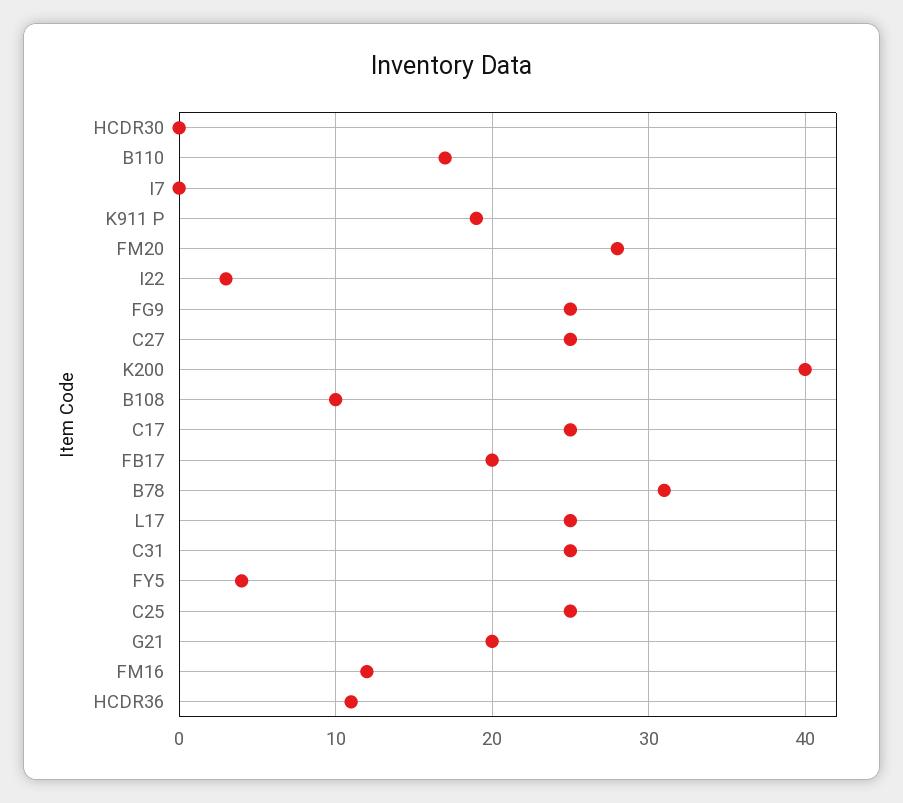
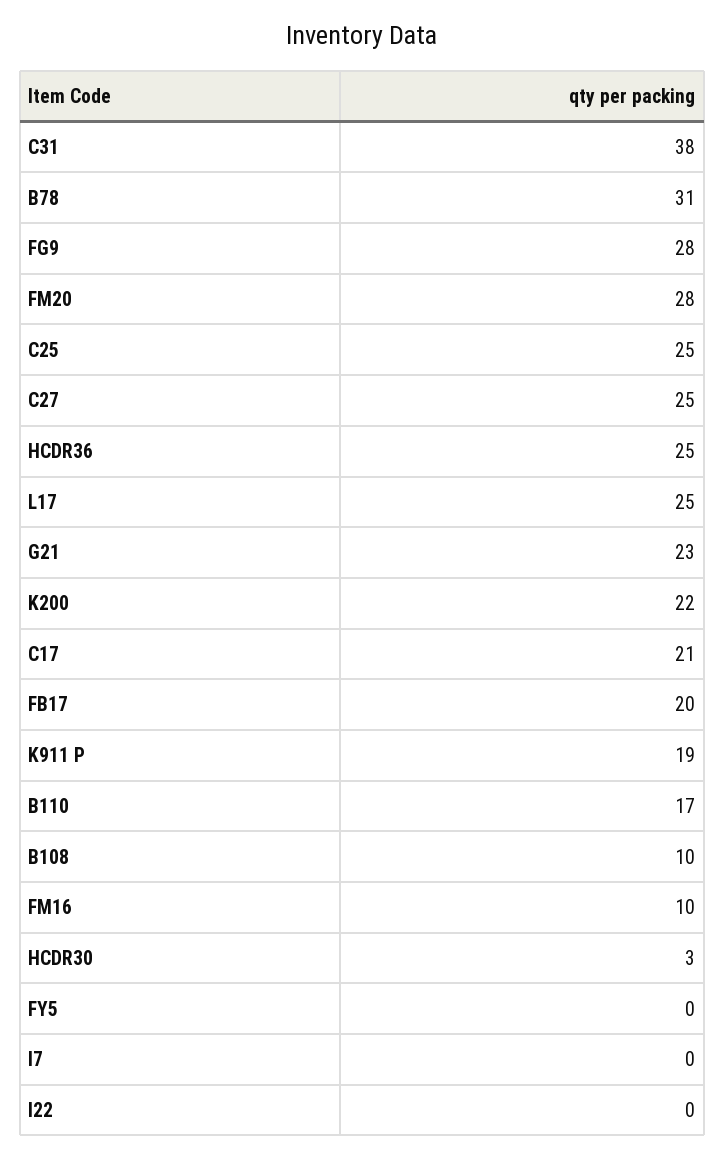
  {
-   "HCDR30": 0,
+   "HCDR30": 3,
    "B110": 17,
    "I7": 0,
    "K911 P": 19,
    "FM20": 28,
-   "I22": 3,
+   "I22": 0,
-   "FG9": 25,
+   "FG9": 28,
    "C27": 25,
-   "K200": 40,
+   "K200": 22,
    "B108": 10,
-   "C17": 25,
+   "C17": 21,
    "FB17": 20,
    "B78": 31,
    "L17": 25,
-   "C31": 25,
+   "C31": 38,
-   "FY5": 4,
+   "FY5": 0,
    "C25": 25,
-   "G21": 20,
+   "G21": 23,
-   "FM16": 12,
+   "FM16": 10,
-   "HCDR36": 11
+   "HCDR36": 25
  }

